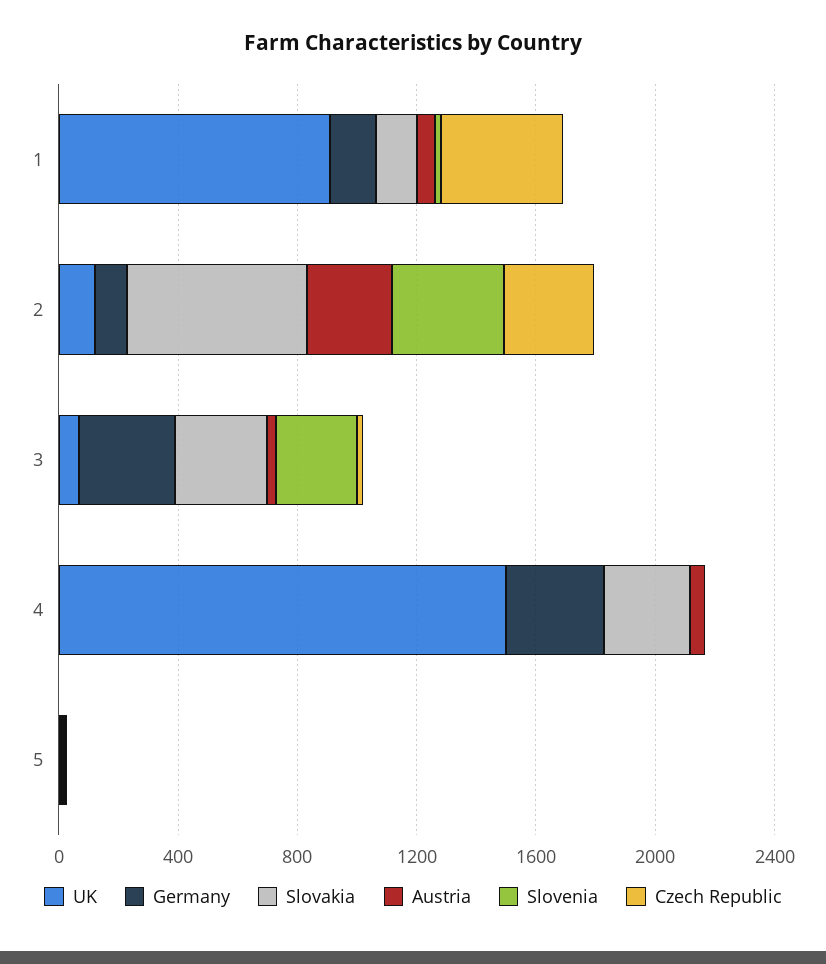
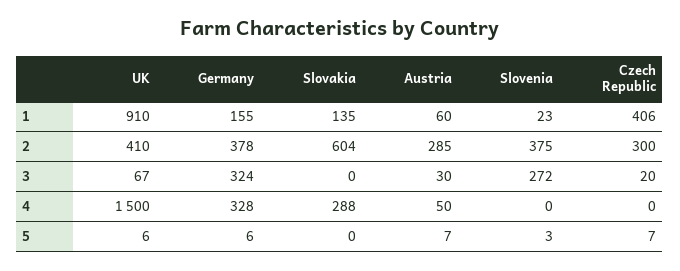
  {
    "UK": {
      "1": 910,
-     "2": 100,
+     "2": 410,
      "3": 67,
      "4": 1500,
      "5": 6
    },
    "Germany": {
      "1": 155,
-     "2": 100,
+     "2": 378,
      "3": 324,
      "4": 328,
      "5": 6
    },
    "Slovakia": {
      "1": 135,
      "2": 604,
-     "3": 300,
+     "3": 0,
      "4": 288,
      "5": 0
    },
    "Austria": {
      "1": 60,
      "2": 285,
      "3": 30,
      "4": 50,
      "5": 7
    },
    "Slovenia": {
      "1": 23,
      "2": 375,
      "3": 272,
      "4": 0,
      "5": 3
    },
    "Czech Republic": {
      "1": 406,
      "2": 300,
      "3": 20,
      "4": 0,
      "5": 7
    }
  }

